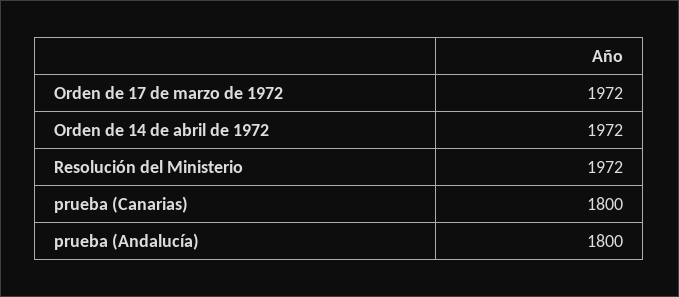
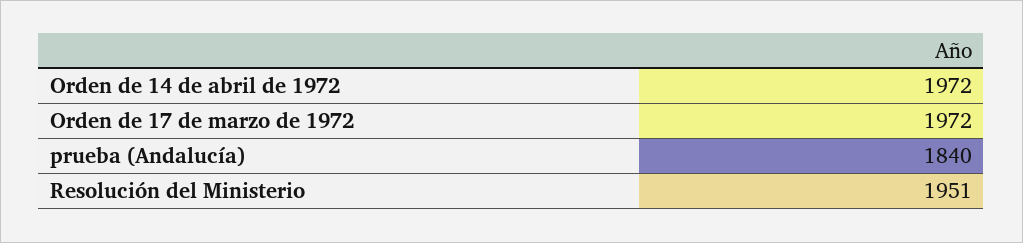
  {
    "Orden de 17 de marzo de 1972": 1972,
    "Orden de 14 de abril de 1972": 1972,
-   "Resolución del Ministerio": 1972,
+   "Resolución del Ministerio": 1951,
-   "prueba (Canarias)": 1800,
-   "prueba (Andalucía)": 1800
+   "prueba (Andalucía)": 1840
  }

